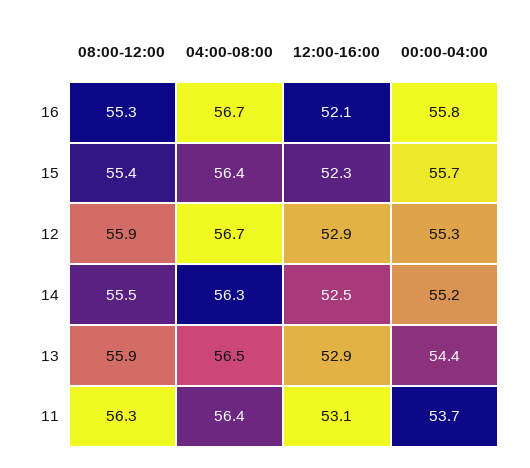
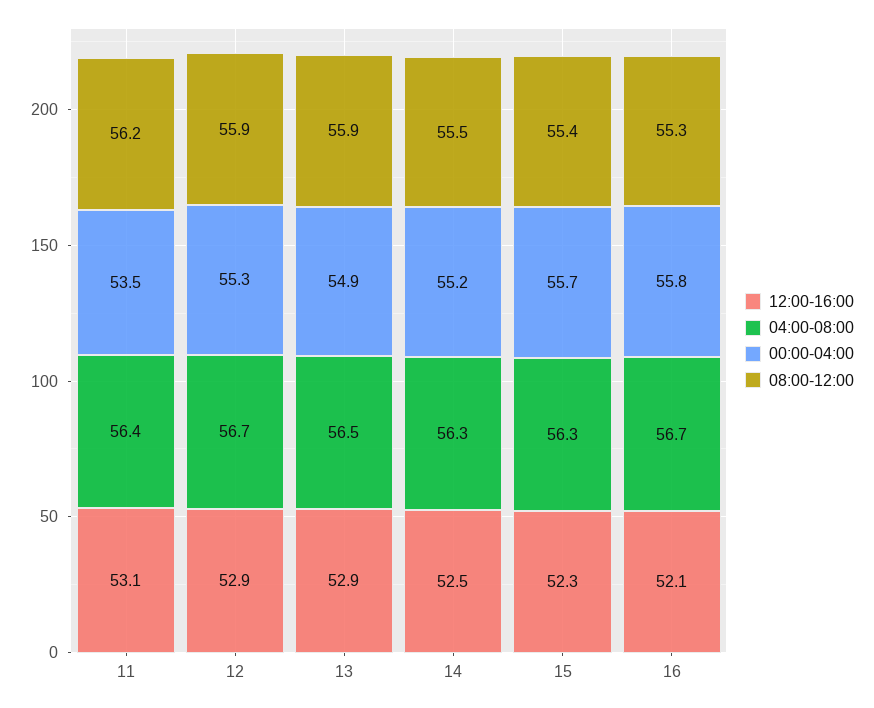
  {
    "08:00-12:00": {
      "16": 55.3,
      "15": 55.4,
      "12": 55.9,
      "14": 55.5,
      "13": 55.9,
-     "11": 56.3
+     "11": 56.2
    },
    "04:00-08:00": {
      "16": 56.7,
-     "15": 56.4,
+     "15": 56.3,
      "12": 56.7,
      "14": 56.3,
      "13": 56.5,
      "11": 56.4
    },
    "12:00-16:00": {
      "16": 52.1,
      "15": 52.3,
      "12": 52.9,
      "14": 52.5,
      "13": 52.9,
      "11": 53.1
    },
    "00:00-04:00": {
      "16": 55.8,
      "15": 55.7,
      "12": 55.3,
      "14": 55.2,
-     "13": 54.4,
+     "13": 54.9,
-     "11": 53.7
+     "11": 53.5
    }
  }

